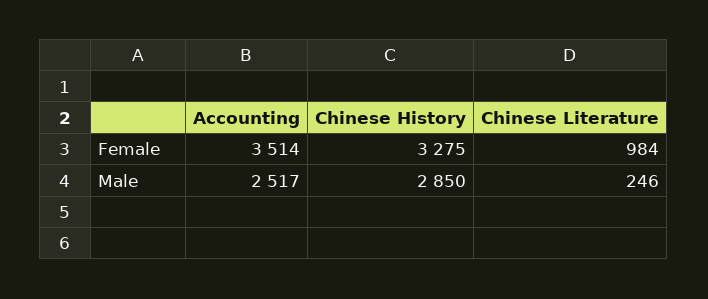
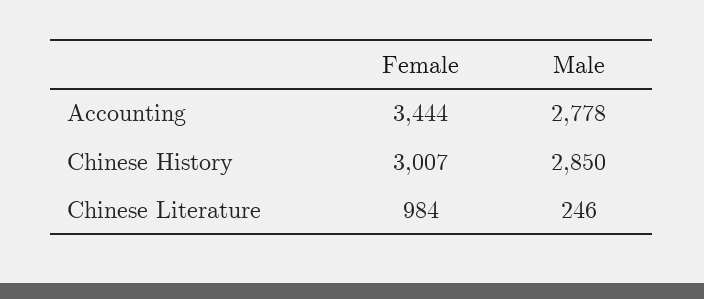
  {
    "Accounting": {
-     "Female": 3514,
+     "Female": 3444,
-     "Male": 2517
+     "Male": 2778
    },
    "Chinese History": {
-     "Female": 3275,
+     "Female": 3007,
      "Male": 2850
    },
    "Chinese Literature": {
      "Female": 984,
      "Male": 246
    }
  }

